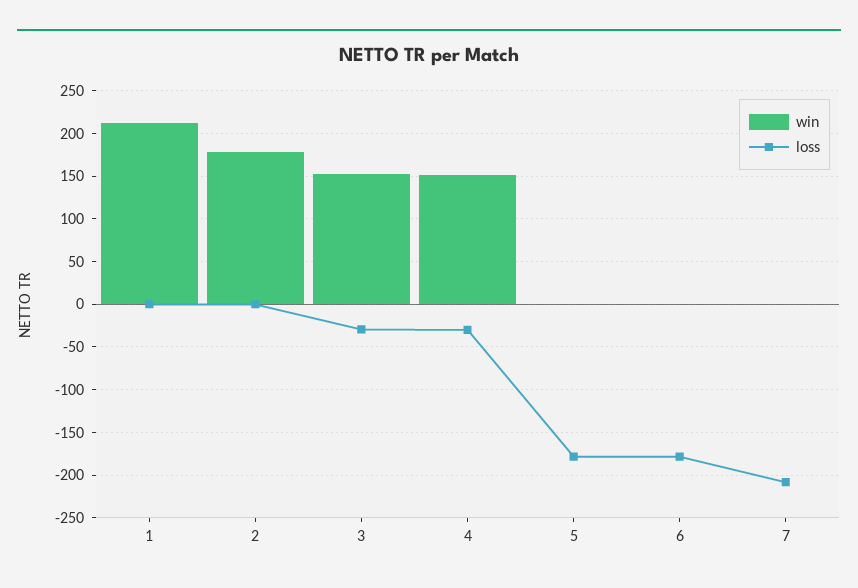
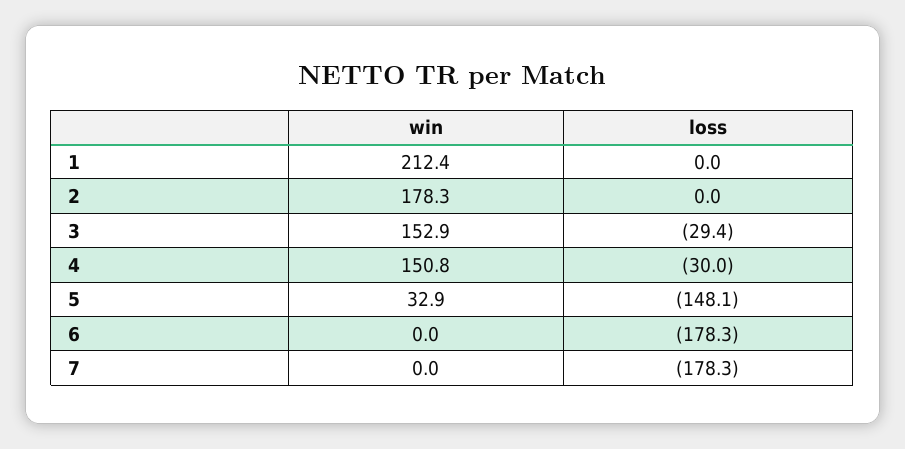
  {
    "win": {
      "1": 212.4,
      "2": 178.3,
      "3": 152.9,
      "4": 150.8,
-     "5": 0,
+     "5": 32.9,
      "6": 0,
      "7": 0
    },
    "loss": {
      "1": 0,
      "2": 0,
      "3": -29.4,
      "4": -30,
-     "5": -180,
+     "5": -148.1,
      "6": -178.3,
-     "7": -210
+     "7": -178.3
    }
  }

